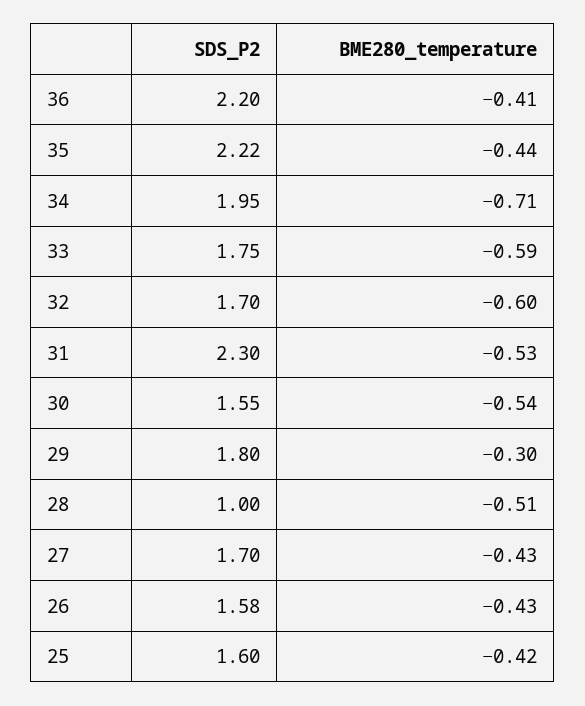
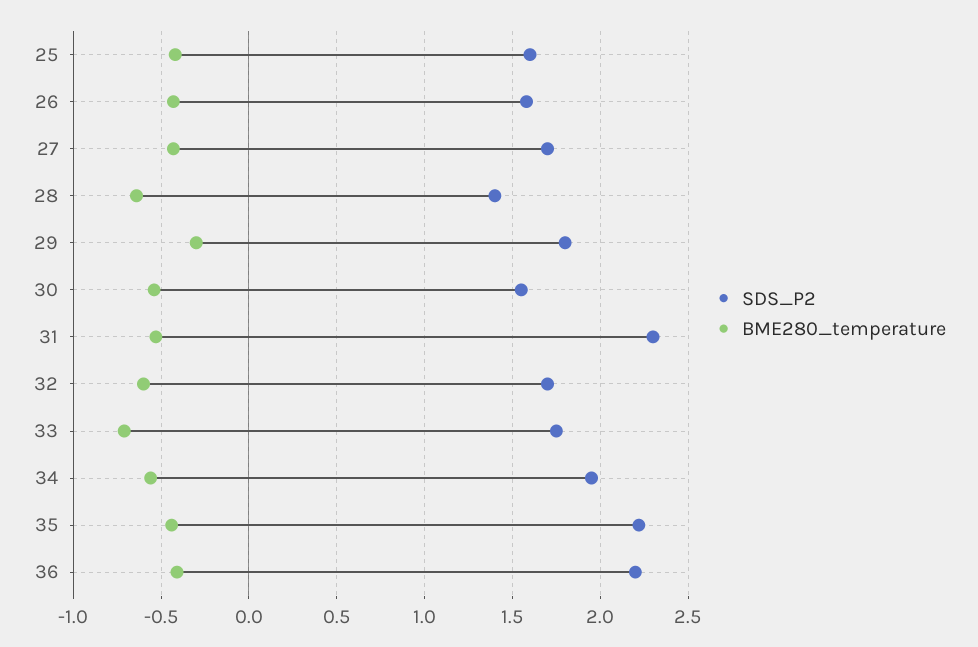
  {
    "SDS_P2": {
      "36": 2.2,
      "35": 2.22,
      "34": 1.95,
      "33": 1.75,
      "32": 1.7,
      "31": 2.3,
      "30": 1.55,
      "29": 1.8,
-     "28": 1,
+     "28": 1.4,
      "27": 1.7,
      "26": 1.58,
      "25": 1.6
    },
    "BME280_temperature": {
      "36": -0.41,
      "35": -0.44,
-     "34": -0.71,
+     "34": -0.55,
-     "33": -0.59,
+     "33": -0.7,
      "32": -0.6,
      "31": -0.53,
      "30": -0.54,
      "29": -0.3,
-     "28": -0.51,
+     "28": -0.65,
      "27": -0.43,
      "26": -0.43,
      "25": -0.42
    }
  }

